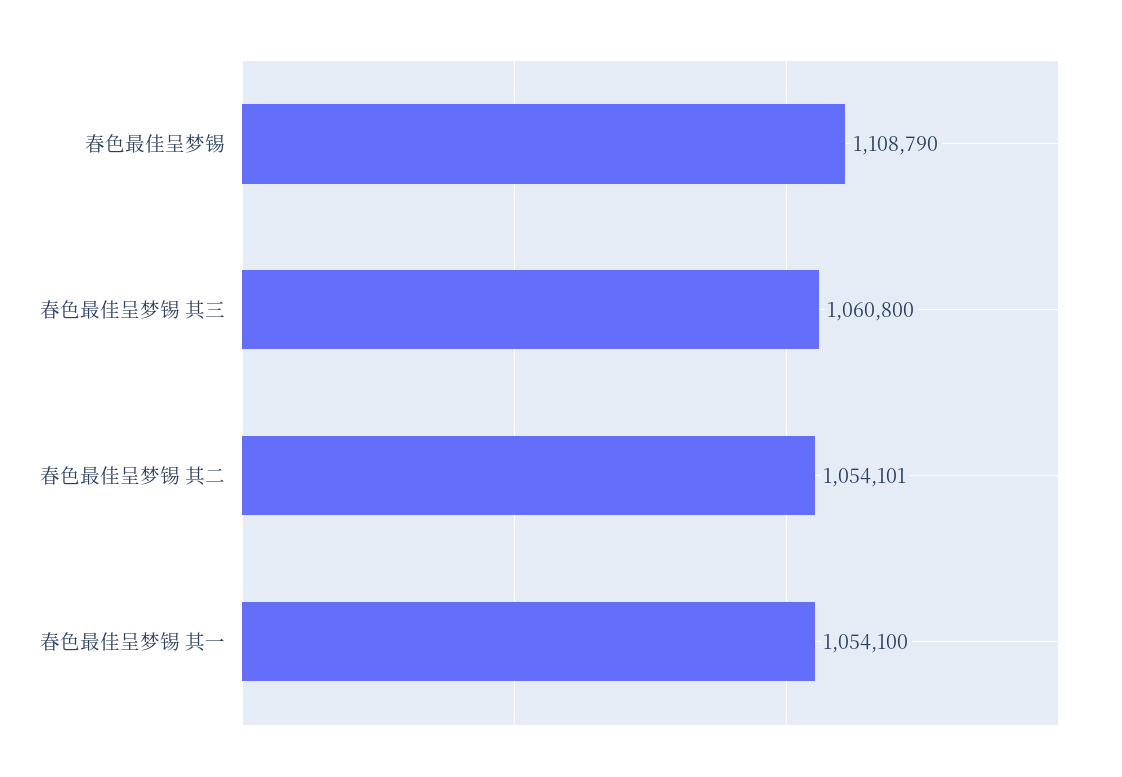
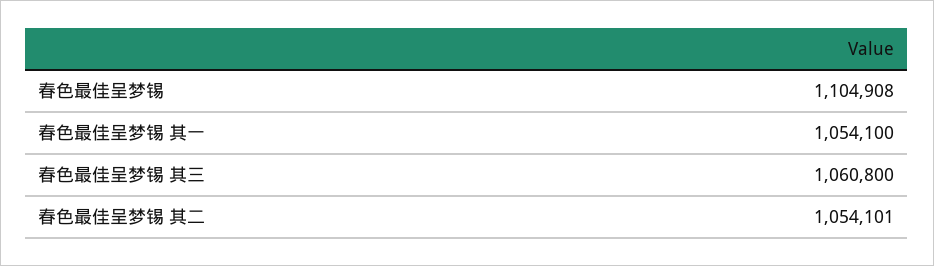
  {
-   "春色最佳呈梦锡": 1108790,
+   "春色最佳呈梦锡": 1104908,
    "春色最佳呈梦锡 其三": 1060800,
    "春色最佳呈梦锡 其二": 1054101,
    "春色最佳呈梦锡 其一": 1054100
  }

